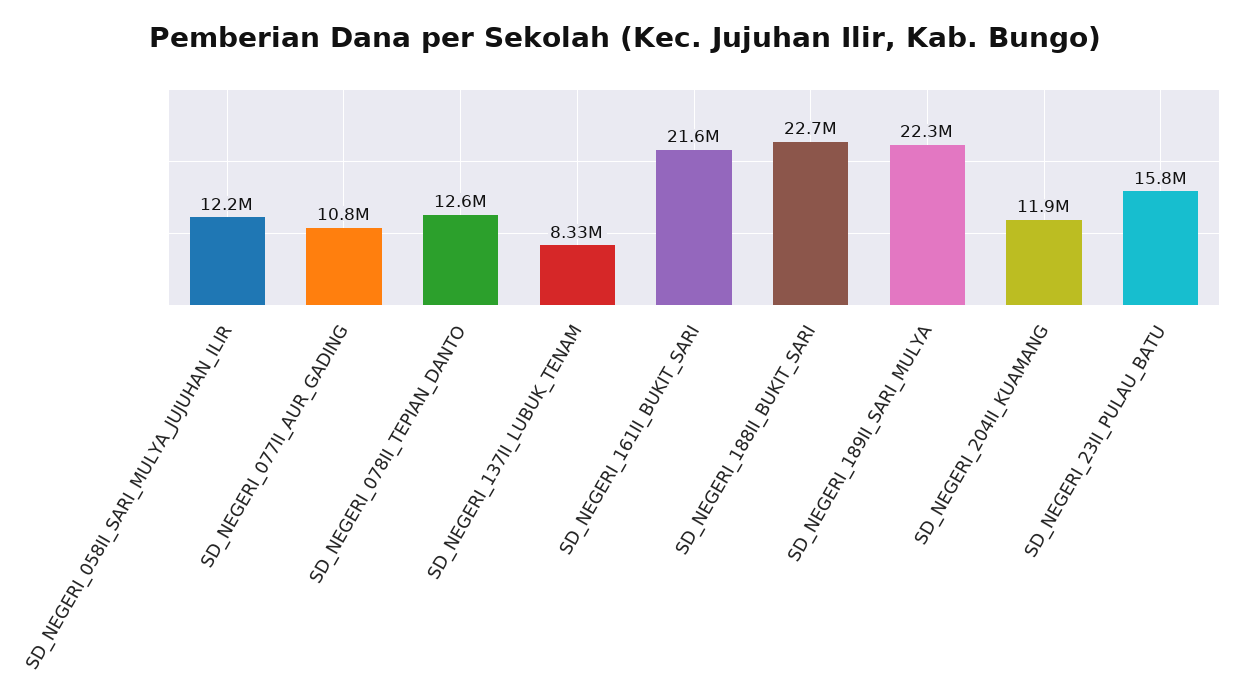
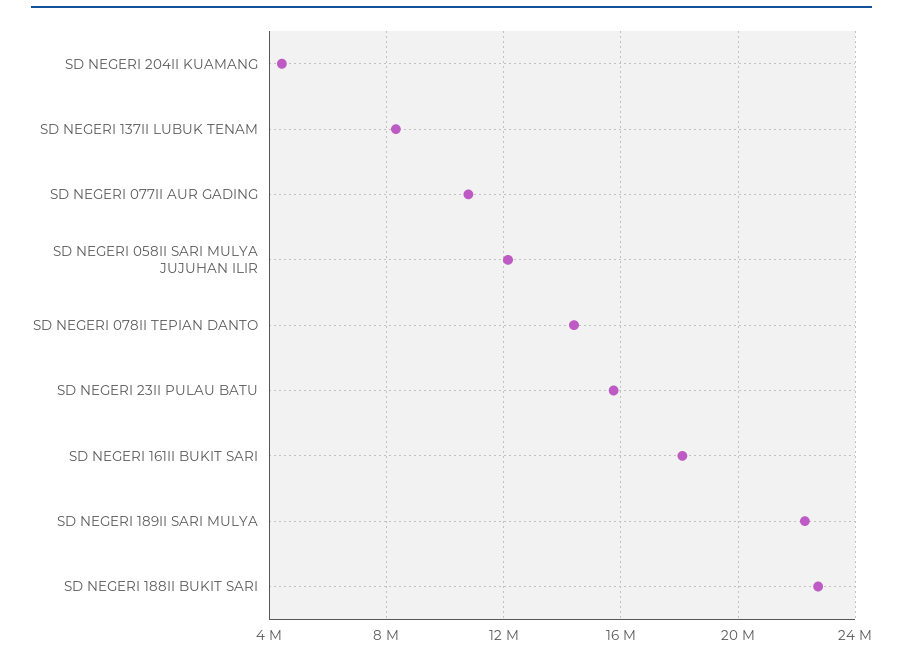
  {
    "SD_NEGERI_058II_SARI_MULYA_JUJUHAN_ILIR": 12200000,
    "SD_NEGERI_077II_AUR_GADING": 10800000,
-   "SD_NEGERI_078II_TEPIAN_DANTO": 12600000,
+   "SD_NEGERI_078II_TEPIAN_DANTO": 14500000,
    "SD_NEGERI_137II_LUBUK_TENAM": 8330000,
-   "SD_NEGERI_161II_BUKIT_SARI": 21600000,
+   "SD_NEGERI_161II_BUKIT_SARI": 18000000,
    "SD_NEGERI_188II_BUKIT_SARI": 22700000,
    "SD_NEGERI_189II_SARI_MULYA": 22300000,
-   "SD_NEGERI_204II_KUAMANG": 11900000,
+   "SD_NEGERI_204II_KUAMANG": 4500000,
    "SD_NEGERI_23II_PULAU_BATU": 15800000
  }

